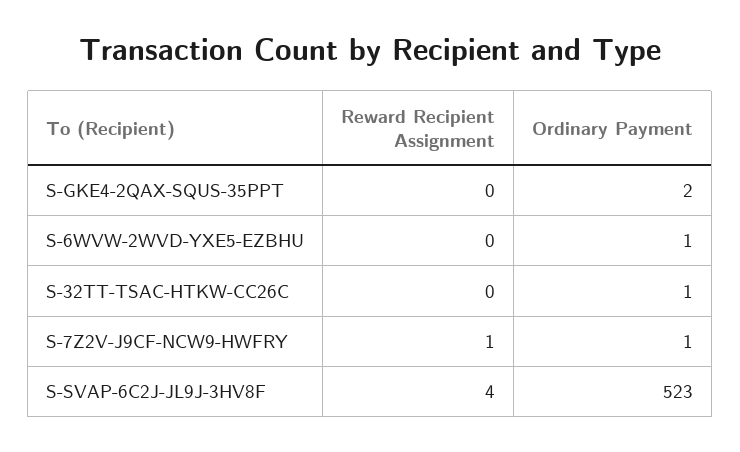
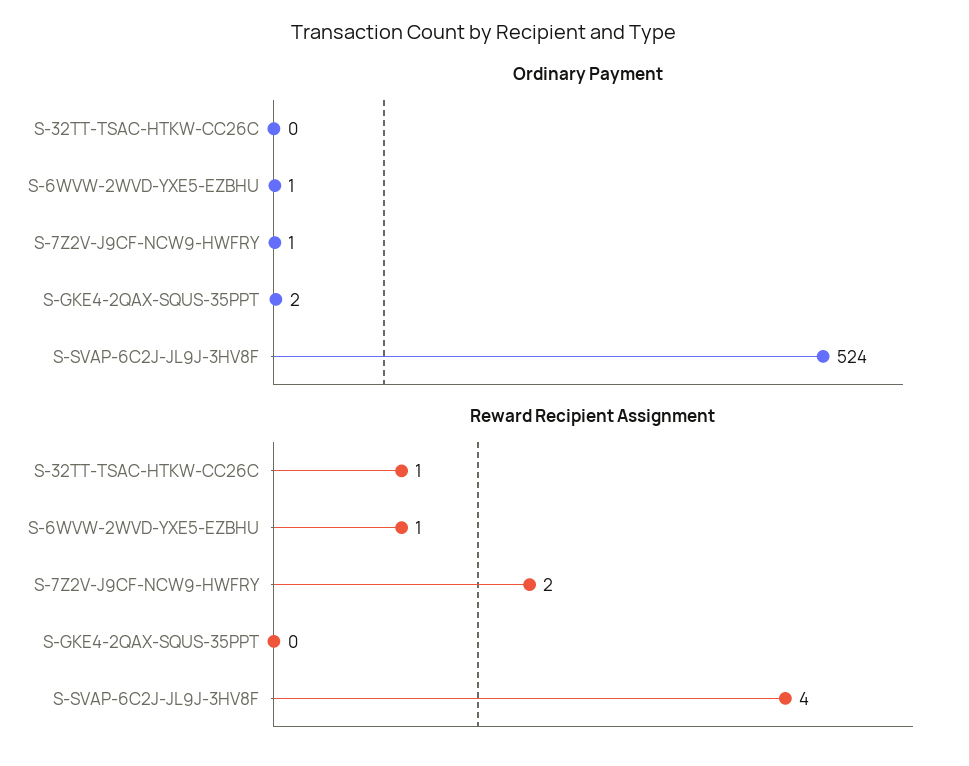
  {
    "Reward Recipient Assignment": {
      "S-GKE4-2QAX-SQUS-35PPT": 0,
-     "S-6WVW-2WVD-YXE5-EZBHU": 0,
+     "S-6WVW-2WVD-YXE5-EZBHU": 1,
-     "S-32TT-TSAC-HTKW-CC26C": 0,
+     "S-32TT-TSAC-HTKW-CC26C": 1,
-     "S-7Z2V-J9CF-NCW9-HWFRY": 1,
+     "S-7Z2V-J9CF-NCW9-HWFRY": 2,
      "S-SVAP-6C2J-JL9J-3HV8F": 4
    },
    "Ordinary Payment": {
      "S-GKE4-2QAX-SQUS-35PPT": 2,
      "S-6WVW-2WVD-YXE5-EZBHU": 1,
-     "S-32TT-TSAC-HTKW-CC26C": 1,
+     "S-32TT-TSAC-HTKW-CC26C": 0,
      "S-7Z2V-J9CF-NCW9-HWFRY": 1,
-     "S-SVAP-6C2J-JL9J-3HV8F": 523
+     "S-SVAP-6C2J-JL9J-3HV8F": 524
    }
  }

